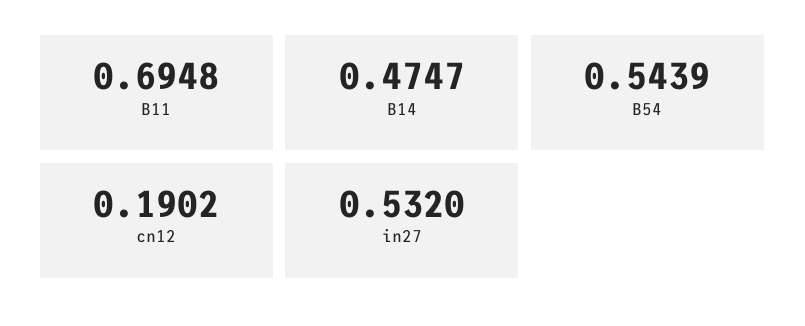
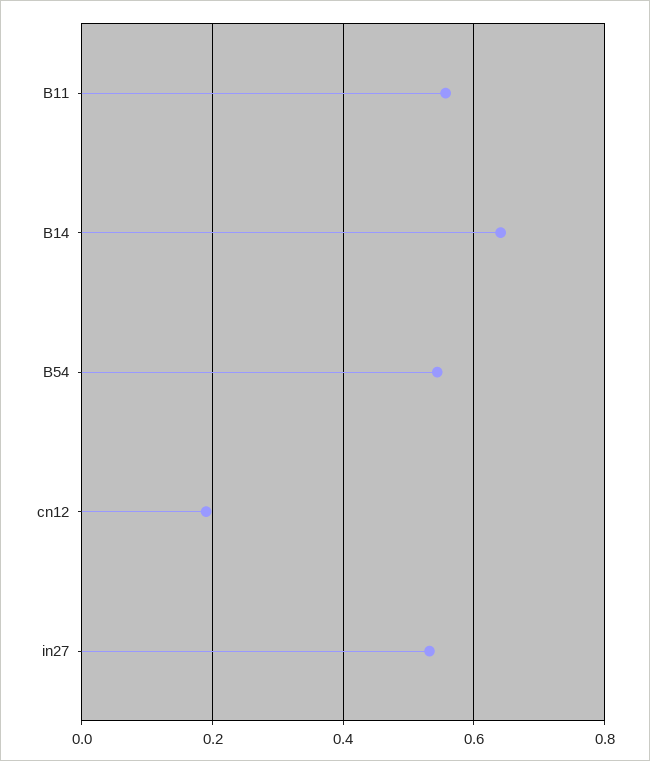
  {
-   "B11": 0.6948,
+   "B11": 0.56,
-   "B14": 0.4747,
+   "B14": 0.64,
    "B54": 0.5439,
    "cn12": 0.1902,
    "in27": 0.532
  }

